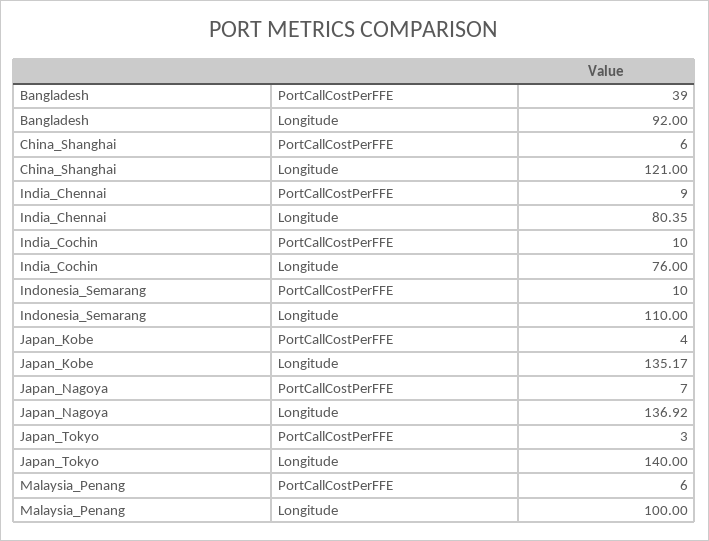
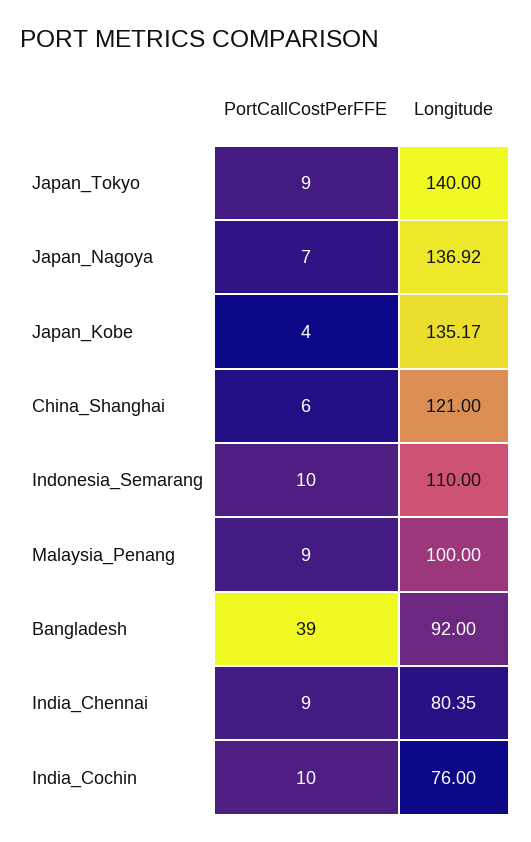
  {
    "Bangladesh": {
      "PortCallCostPerFFE": 39,
      "Longitude": 92
    },
    "China_Shanghai": {
      "PortCallCostPerFFE": 6,
      "Longitude": 121
    },
    "India_Chennai": {
      "PortCallCostPerFFE": 9,
      "Longitude": 80.35
    },
    "India_Cochin": {
      "PortCallCostPerFFE": 10,
      "Longitude": 76
    },
    "Indonesia_Semarang": {
      "PortCallCostPerFFE": 10,
      "Longitude": 110
    },
    "Japan_Kobe": {
      "PortCallCostPerFFE": 4,
      "Longitude": 135.17
    },
    "Japan_Nagoya": {
      "PortCallCostPerFFE": 7,
      "Longitude": 136.92
    },
    "Japan_Tokyo": {
-     "PortCallCostPerFFE": 3,
+     "PortCallCostPerFFE": 9,
      "Longitude": 140
    },
    "Malaysia_Penang": {
-     "PortCallCostPerFFE": 6,
+     "PortCallCostPerFFE": 9,
      "Longitude": 100
    }
  }

